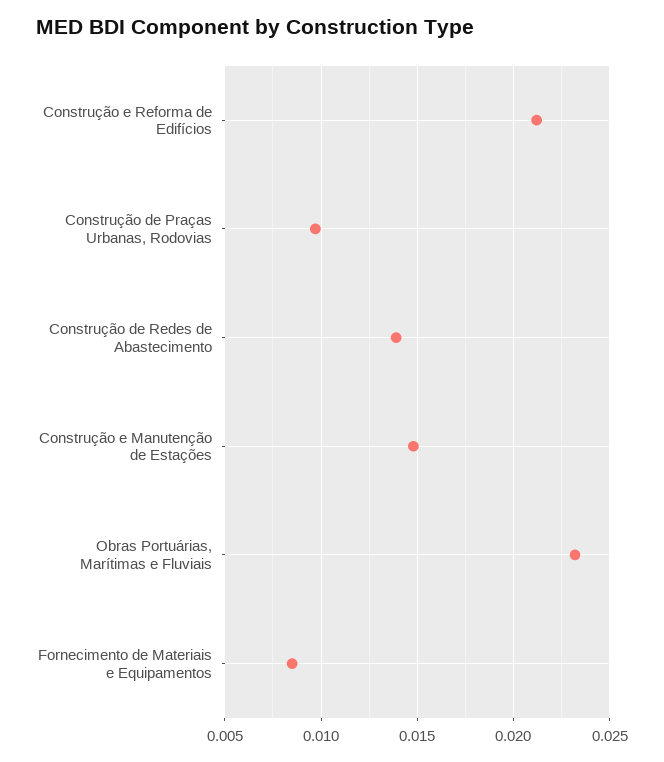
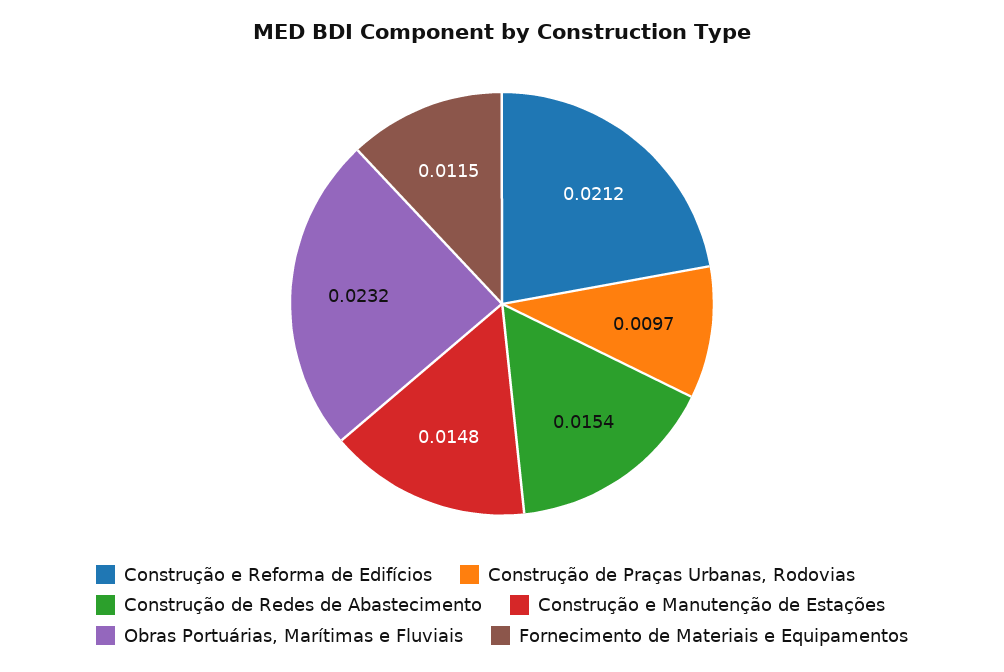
  {
    "Construção e Reforma de Edifícios": 0.0212,
    "Construção de Praças Urbanas, Rodovias": 0.0097,
-   "Construção de Redes de Abastecimento": 0.014,
+   "Construção de Redes de Abastecimento": 0.0154,
    "Construção e Manutenção de Estações": 0.0148,
    "Obras Portuárias, Marítimas e Fluviais": 0.0232,
-   "Fornecimento de Materiais e Equipamentos": 0.0085
+   "Fornecimento de Materiais e Equipamentos": 0.0115
  }

